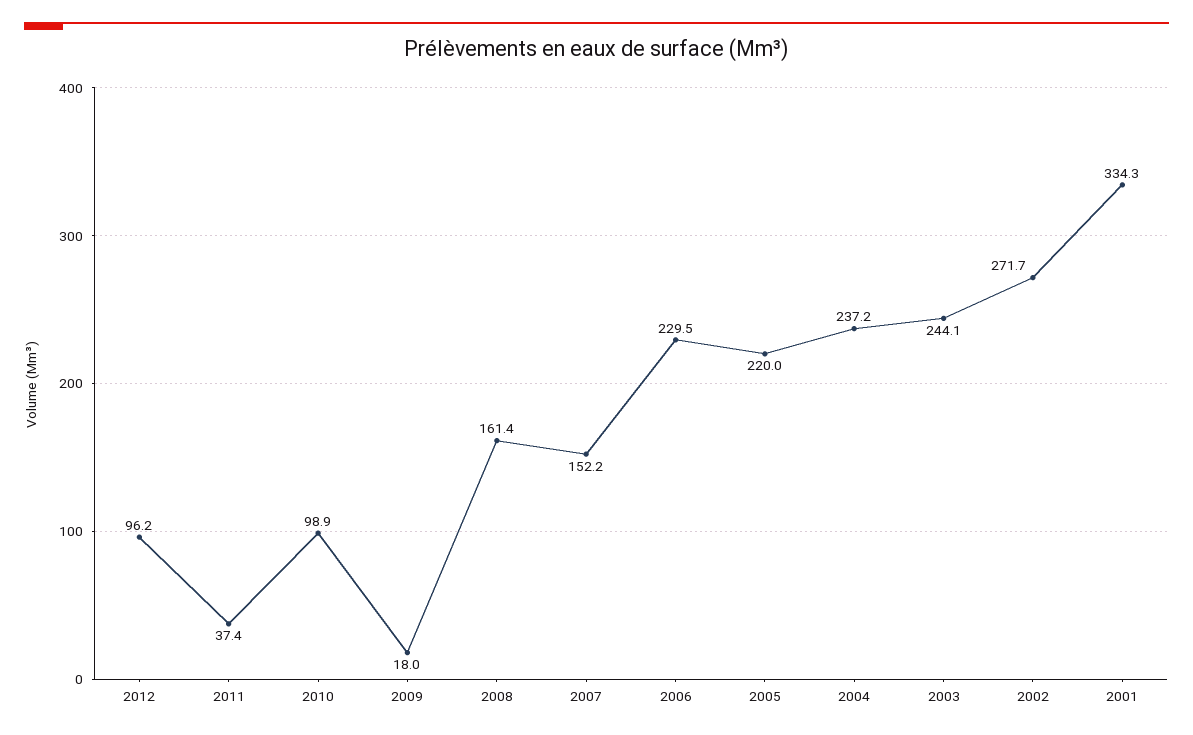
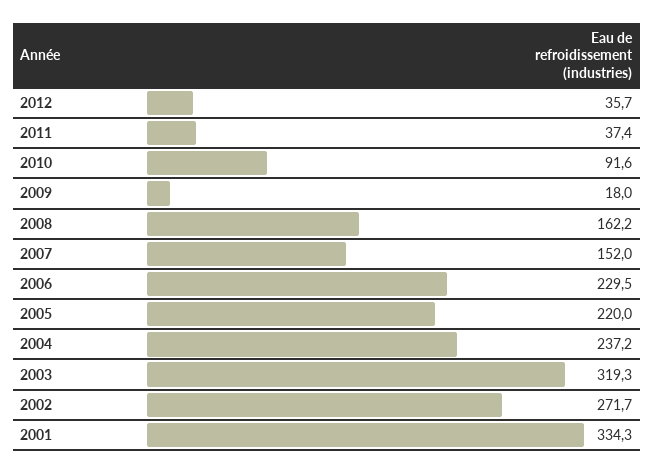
  {
-   "2012": 96.2,
+   "2012": 35.7,
    "2011": 37.4,
-   "2010": 98.9,
+   "2010": 91.6,
    "2009": 18,
-   "2008": 161.4,
+   "2008": 162.2,
-   "2007": 152.2,
+   "2007": 152,
    "2006": 229.5,
    "2005": 220,
    "2004": 237.2,
-   "2003": 244.1,
+   "2003": 319.3,
    "2002": 271.7,
    "2001": 334.3
  }

